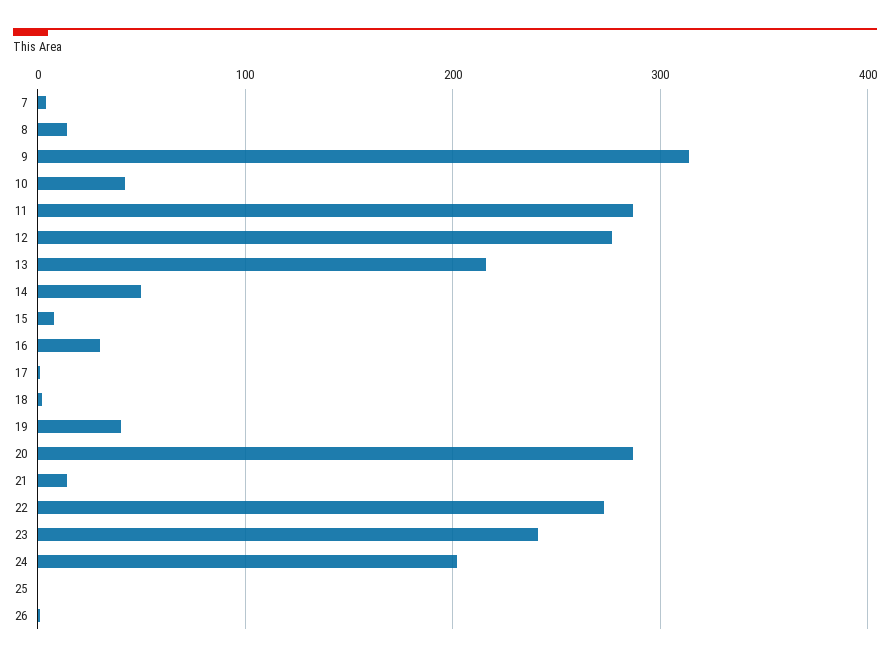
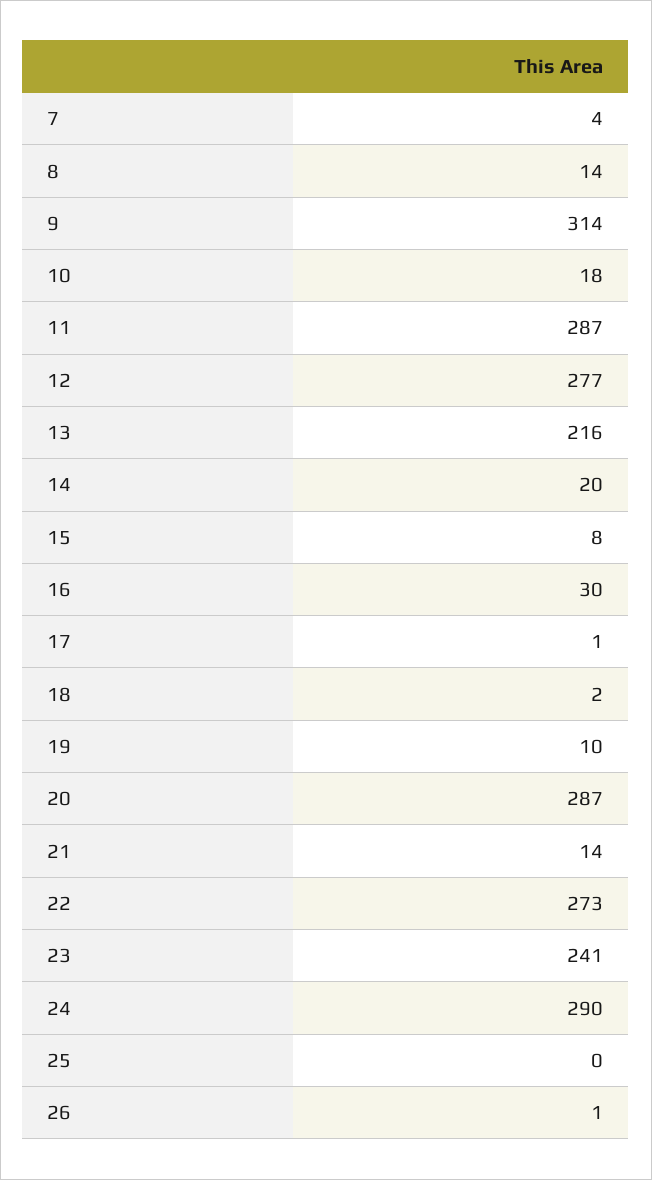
  {
    "7": 4,
    "8": 14,
    "9": 314,
-   "10": 40,
+   "10": 18,
    "11": 287,
    "12": 277,
    "13": 216,
-   "14": 50,
+   "14": 20,
    "15": 8,
    "16": 30,
    "17": 1,
    "18": 2,
-   "19": 40,
+   "19": 10,
    "20": 287,
    "21": 14,
    "22": 273,
    "23": 241,
-   "24": 200,
+   "24": 290,
    "25": 0,
    "26": 1
  }

